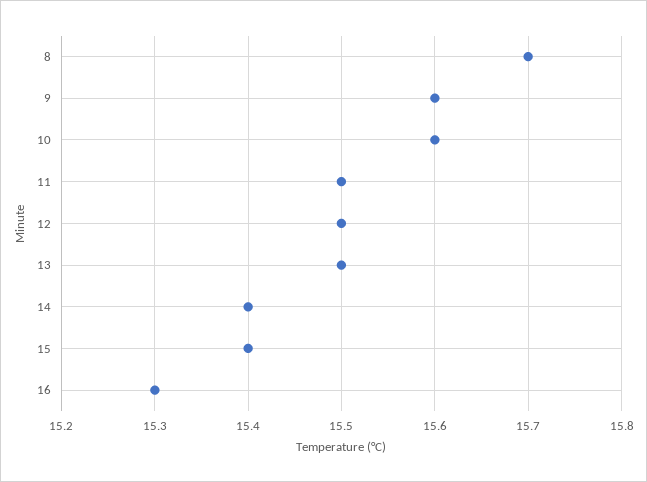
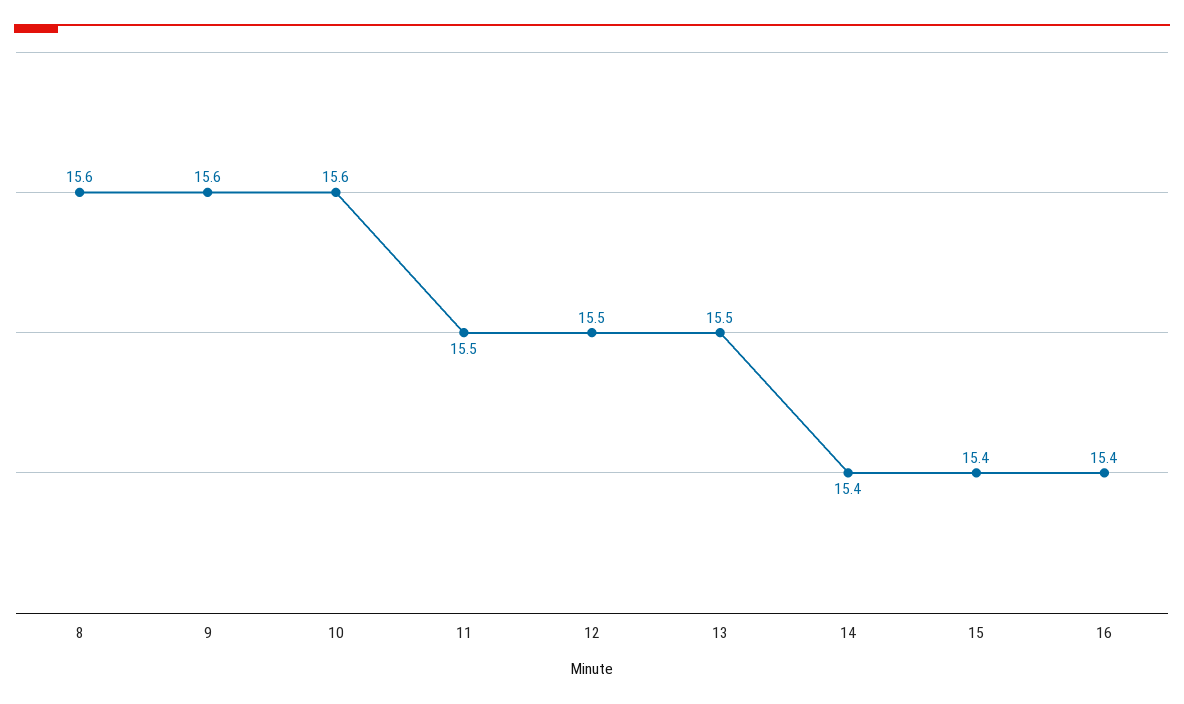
  {
-   "8": 15.7,
+   "8": 15.6,
    "9": 15.6,
    "10": 15.6,
    "11": 15.5,
    "12": 15.5,
    "13": 15.5,
    "14": 15.4,
    "15": 15.4,
-   "16": 15.3
+   "16": 15.4
  }

